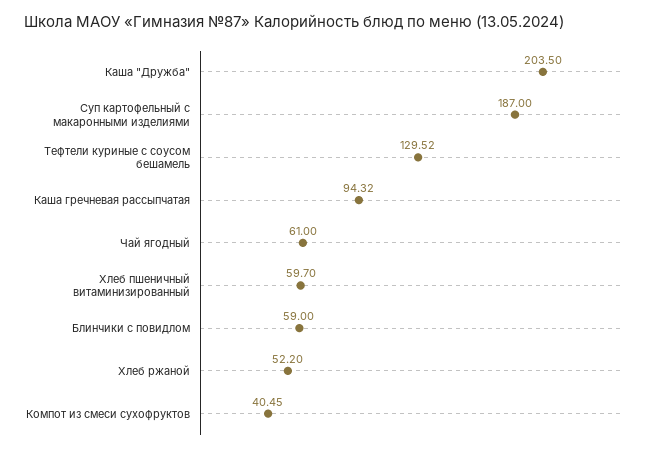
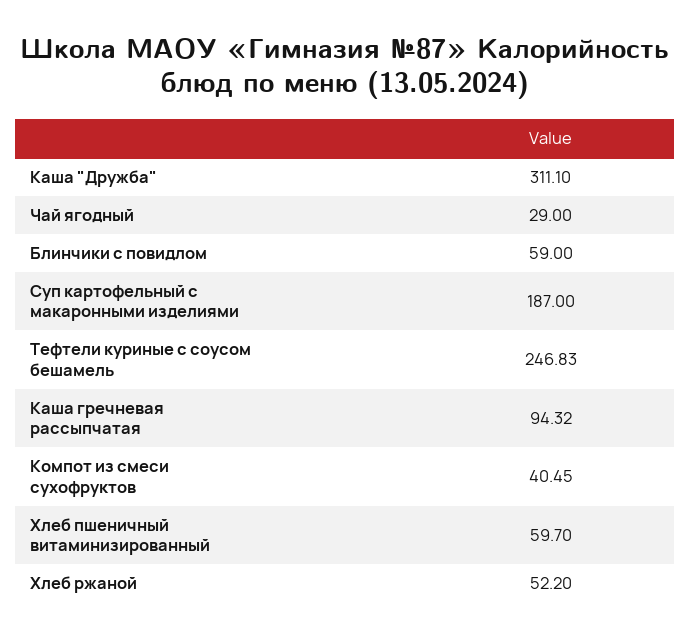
  {
-   "Каша \"Дружба\"": 203.5,
+   "Каша \"Дружба\"": 311.1,
    "Суп картофельный с макаронными изделиями": 187,
-   "Тефтели куриные с соусом бешамель": 129.52,
+   "Тефтели куриные с соусом бешамель": 246.83,
    "Каша гречневая рассыпчатая": 94.32,
-   "Чай ягодный": 61,
+   "Чай ягодный": 29,
    "Хлеб пшеничный витаминизированный": 59.7,
    "Блинчики с повидлом": 59,
    "Хлеб ржаной": 52.2,
    "Компот из смеси сухофруктов": 40.45
  }

